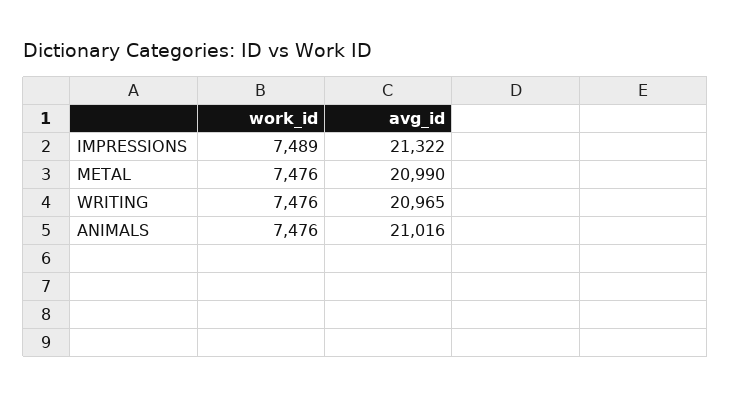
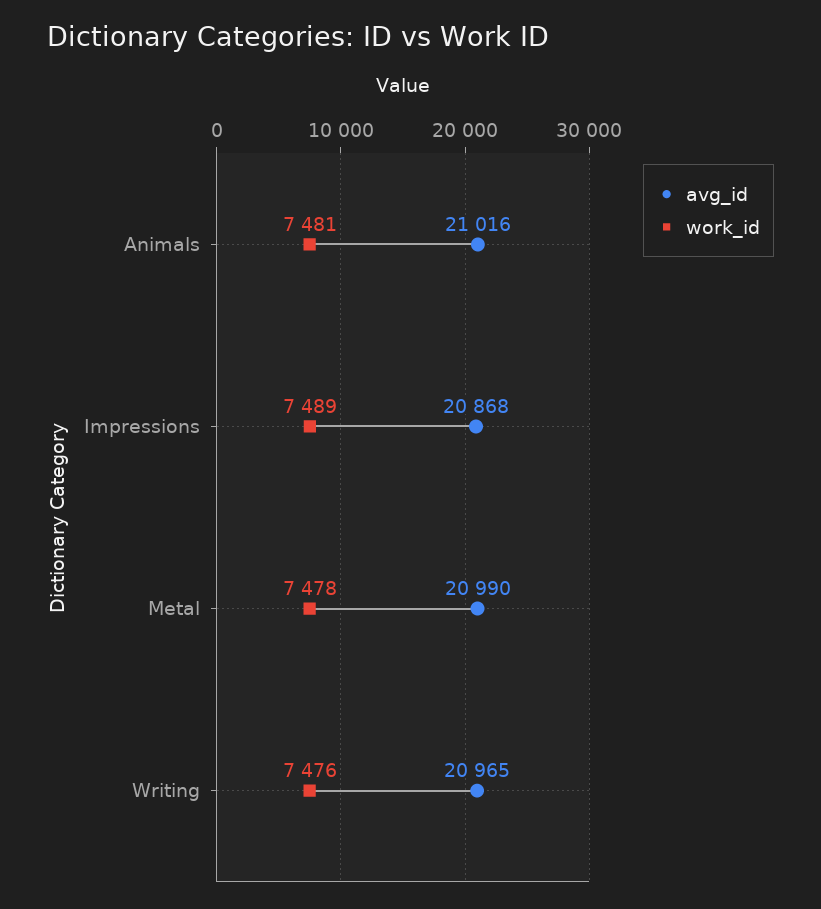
  {
    "work_id": {
      "IMPRESSIONS": 7489,
-     "METAL": 7476,
+     "METAL": 7478,
      "WRITING": 7476,
-     "ANIMALS": 7476
+     "ANIMALS": 7481
    },
    "avg_id": {
-     "IMPRESSIONS": 21322,
+     "IMPRESSIONS": 20868,
      "METAL": 20990,
      "WRITING": 20965,
      "ANIMALS": 21016
    }
  }

